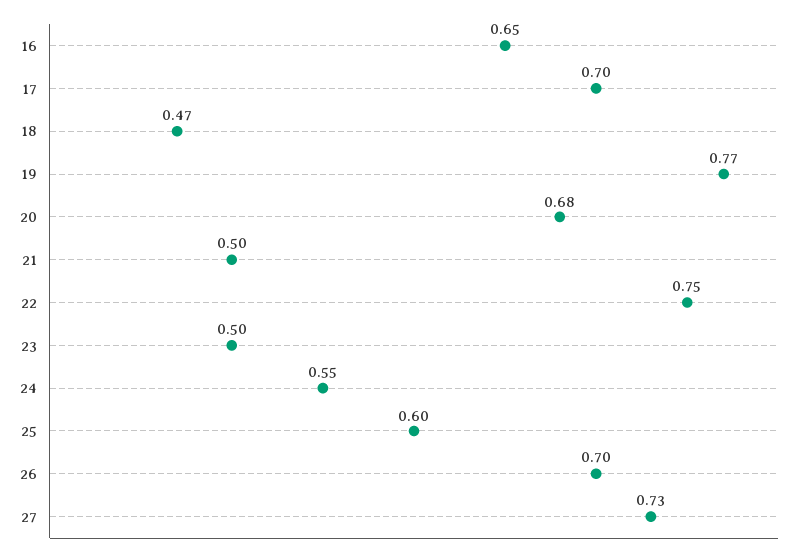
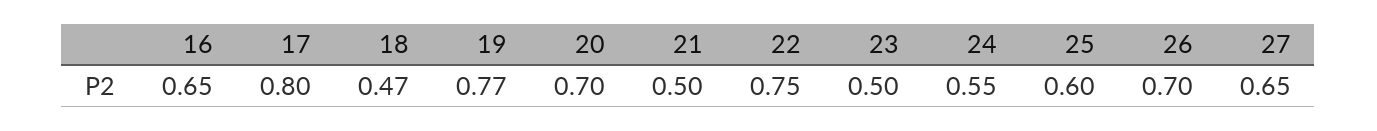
  {
    "16": 0.65,
-   "17": 0.7,
+   "17": 0.8,
    "18": 0.47,
    "19": 0.77,
-   "20": 0.68,
+   "20": 0.7,
    "21": 0.5,
    "22": 0.75,
    "23": 0.5,
    "24": 0.55,
    "25": 0.6,
    "26": 0.7,
-   "27": 0.73
+   "27": 0.65
  }

